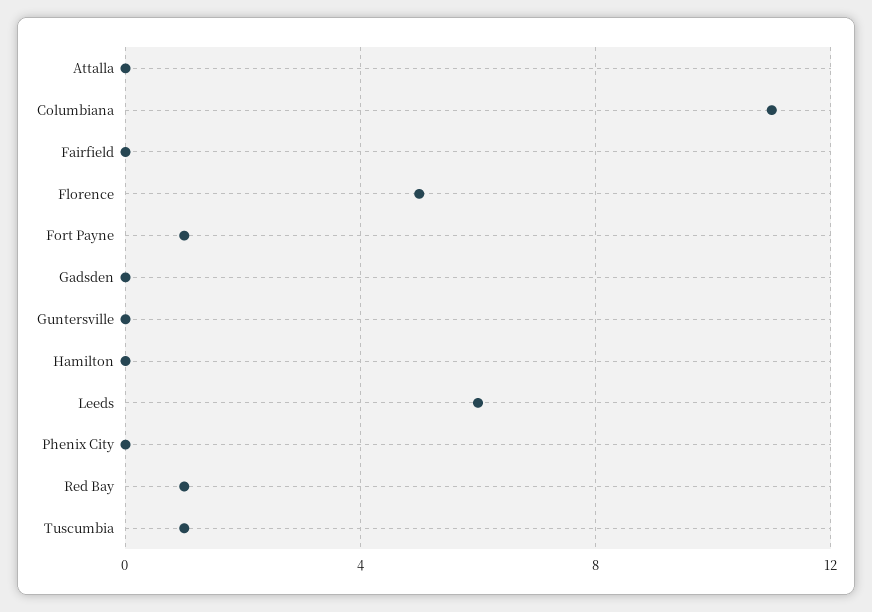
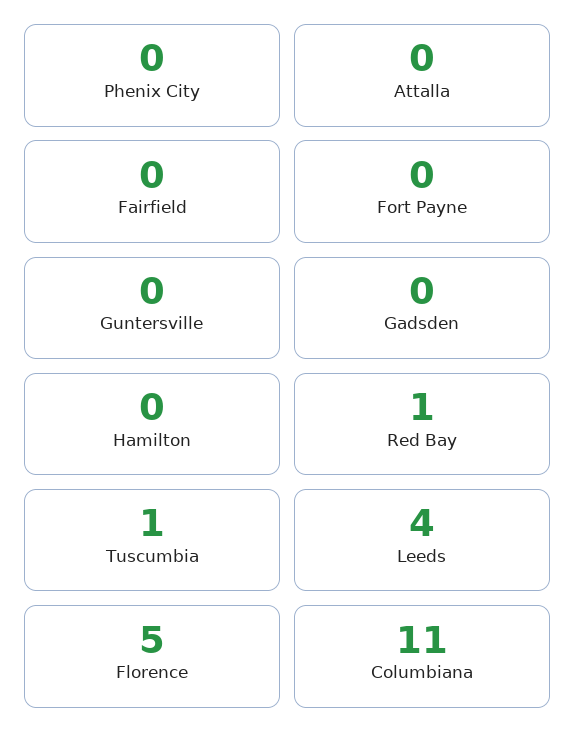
  {
    "Attalla": 0,
    "Columbiana": 11,
    "Fairfield": 0,
    "Florence": 5,
-   "Fort Payne": 1,
+   "Fort Payne": 0,
    "Gadsden": 0,
    "Guntersville": 0,
    "Hamilton": 0,
-   "Leeds": 6,
+   "Leeds": 4,
    "Phenix City": 0,
    "Red Bay": 1,
    "Tuscumbia": 1
  }

